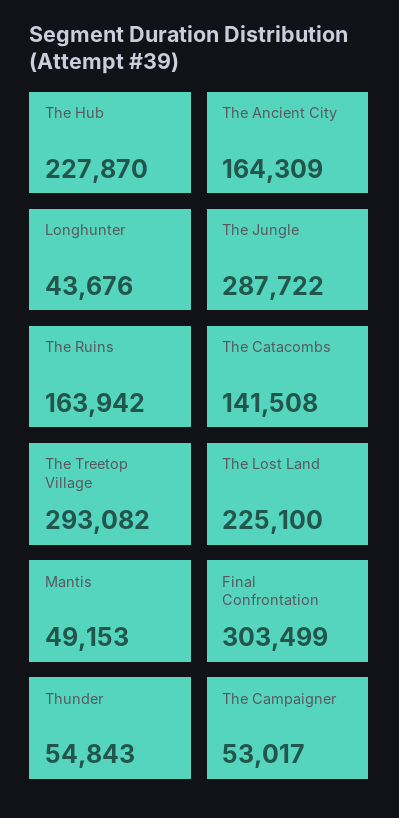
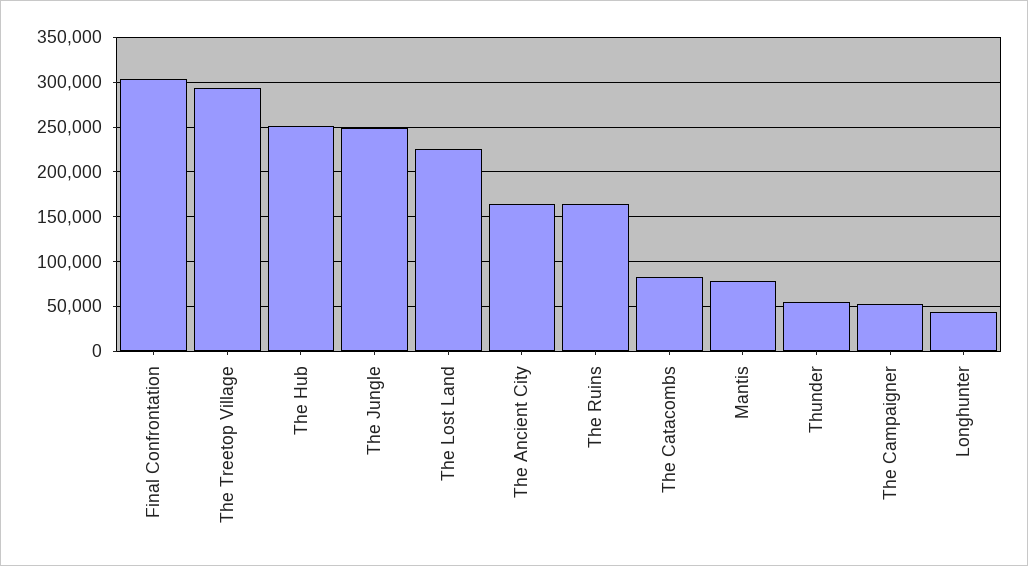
  {
-   "The Hub": 227870,
+   "The Hub": 250000,
    "The Ancient City": 164309,
    "Longhunter": 43676,
-   "The Jungle": 287722,
+   "The Jungle": 250000,
    "The Ruins": 163942,
-   "The Catacombs": 141508,
+   "The Catacombs": 80000,
    "The Treetop Village": 293082,
    "The Lost Land": 225100,
-   "Mantis": 49153,
+   "Mantis": 80000,
    "Final Confrontation": 303499,
    "Thunder": 54843,
    "The Campaigner": 53017
  }

